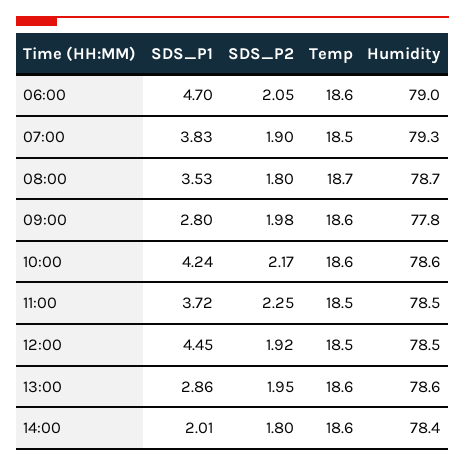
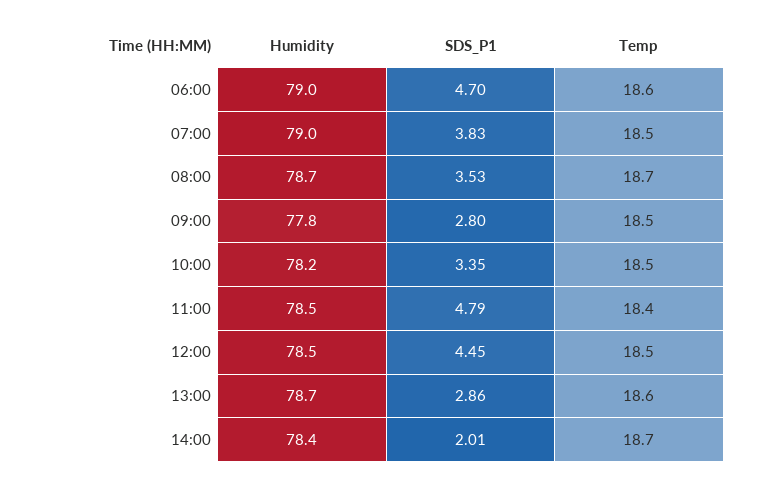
  {
    "SDS_P1": {
      "06:00": 4.7,
      "07:00": 3.83,
      "08:00": 3.53,
      "09:00": 2.8,
-     "10:00": 4.24,
+     "10:00": 3.35,
-     "11:00": 3.72,
+     "11:00": 4.79,
      "12:00": 4.45,
      "13:00": 2.86,
      "14:00": 2.01
    },
-   "SDS_P2": {
-     "06:00": 2.05,
-     "07:00": 1.9,
-     "08:00": 1.8,
-     "09:00": 1.98,
-     "10:00": 2.17,
-     "11:00": 2.25,
-     "12:00": 1.92,
-     "13:00": 1.95,
-     "14:00": 1.8
-   },
    "Temp": {
      "06:00": 18.6,
      "07:00": 18.5,
      "08:00": 18.7,
-     "09:00": 18.6,
+     "09:00": 18.5,
-     "10:00": 18.6,
+     "10:00": 18.5,
-     "11:00": 18.5,
+     "11:00": 18.4,
      "12:00": 18.5,
      "13:00": 18.6,
-     "14:00": 18.6
+     "14:00": 18.7
    },
    "Humidity": {
      "06:00": 79,
-     "07:00": 79.3,
+     "07:00": 79,
      "08:00": 78.7,
      "09:00": 77.8,
-     "10:00": 78.6,
+     "10:00": 78.2,
      "11:00": 78.5,
      "12:00": 78.5,
-     "13:00": 78.6,
+     "13:00": 78.7,
      "14:00": 78.4
    }
  }

